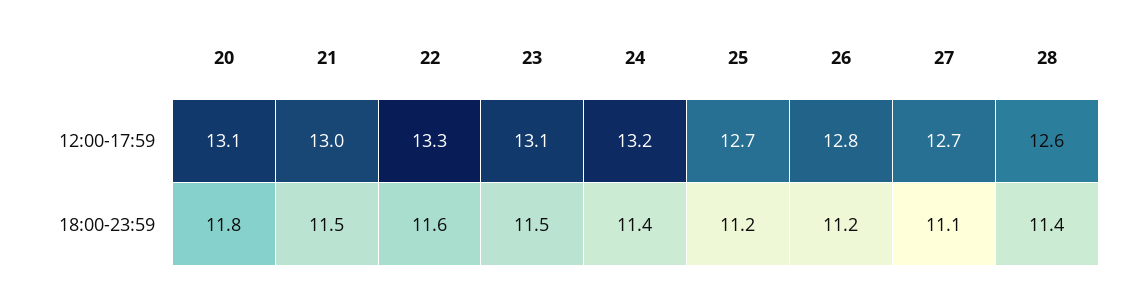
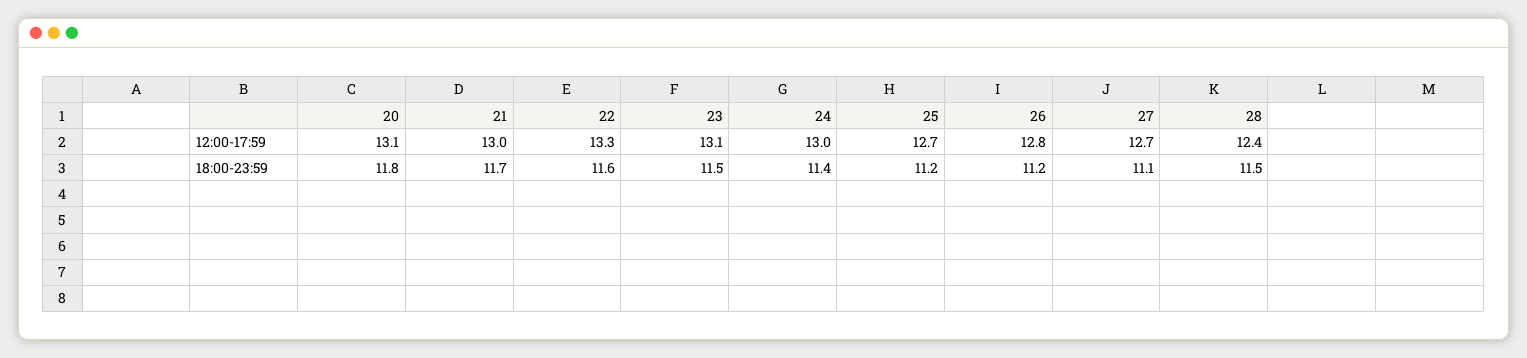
  {
    "20": {
      "12:00-17:59": 13.1,
      "18:00-23:59": 11.8
    },
    "21": {
      "12:00-17:59": 13,
-     "18:00-23:59": 11.5
+     "18:00-23:59": 11.7
    },
    "22": {
      "12:00-17:59": 13.3,
      "18:00-23:59": 11.6
    },
    "23": {
      "12:00-17:59": 13.1,
      "18:00-23:59": 11.5
    },
    "24": {
-     "12:00-17:59": 13.2,
+     "12:00-17:59": 13,
      "18:00-23:59": 11.4
    },
    "25": {
      "12:00-17:59": 12.7,
      "18:00-23:59": 11.2
    },
    "26": {
      "12:00-17:59": 12.8,
      "18:00-23:59": 11.2
    },
    "27": {
      "12:00-17:59": 12.7,
      "18:00-23:59": 11.1
    },
    "28": {
-     "12:00-17:59": 12.6,
+     "12:00-17:59": 12.4,
-     "18:00-23:59": 11.4
+     "18:00-23:59": 11.5
    }
  }

